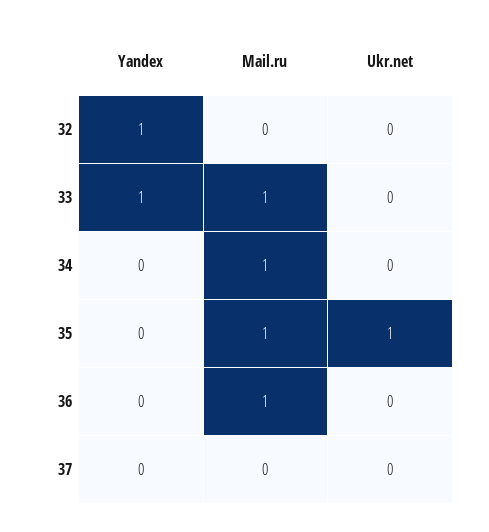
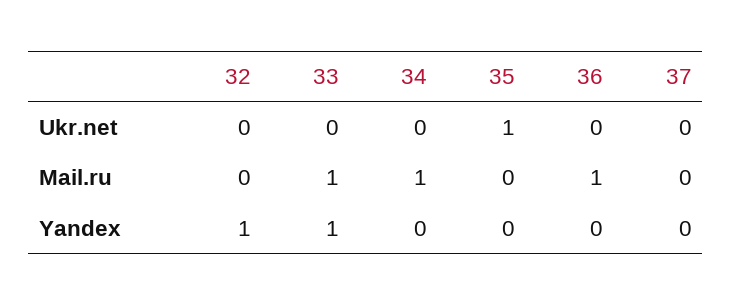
  {
    "Yandex": {
      "32": 1,
      "33": 1,
      "34": 0,
      "35": 0,
      "36": 0,
      "37": 0
    },
    "Mail.ru": {
      "32": 0,
      "33": 1,
      "34": 1,
-     "35": 1,
+     "35": 0,
      "36": 1,
      "37": 0
    },
    "Ukr.net": {
      "32": 0,
      "33": 0,
      "34": 0,
      "35": 1,
      "36": 0,
      "37": 0
    }
  }

